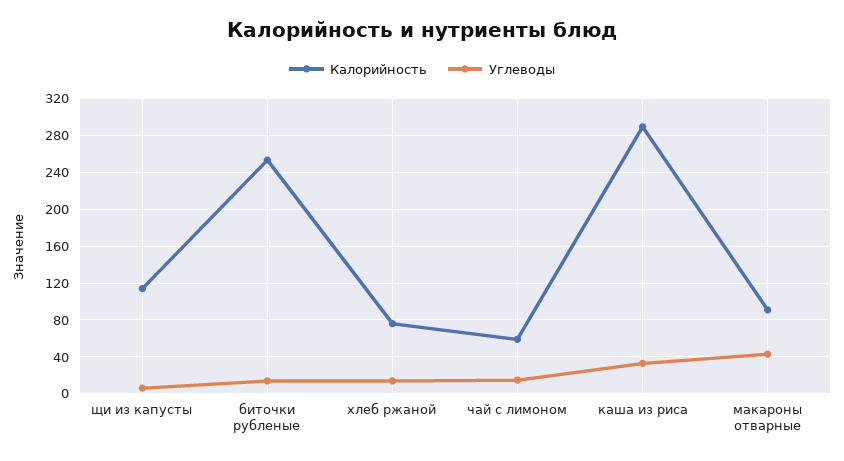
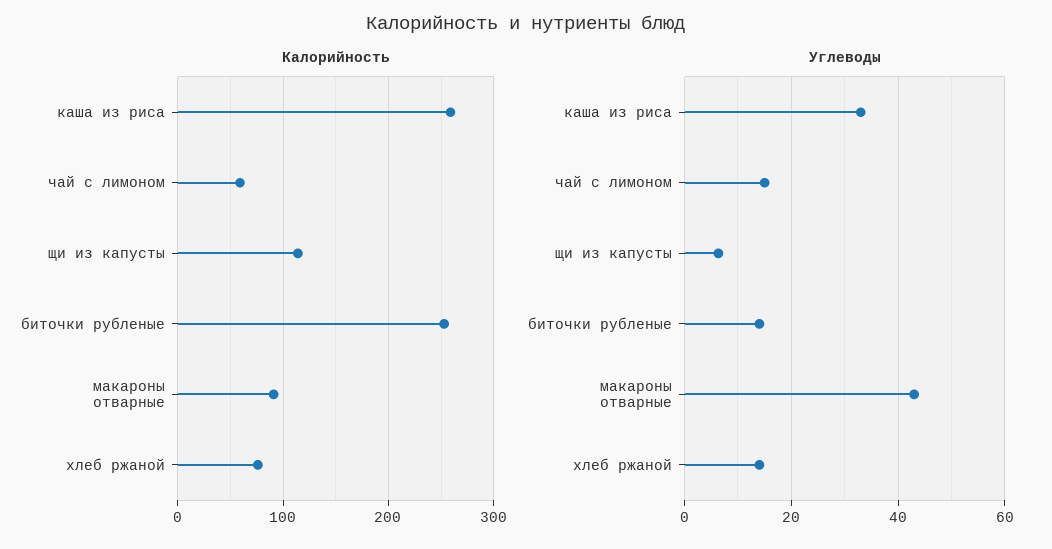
  {
    "Калорийность": {
      "щи из капусты": 110,
      "биточки рубленые": 250,
      "хлеб ржаной": 80,
      "чай с лимоном": 60,
-     "каша из риса": 290,
+     "каша из риса": 260,
      "макароны отварные": 90
    },
    "Углеводы": {
      "щи из капусты": 6,
      "биточки рубленые": 14,
      "хлеб ржаной": 14,
      "чай с лимоном": 16,
      "каша из риса": 34,
      "макароны отварные": 44
    }
  }

